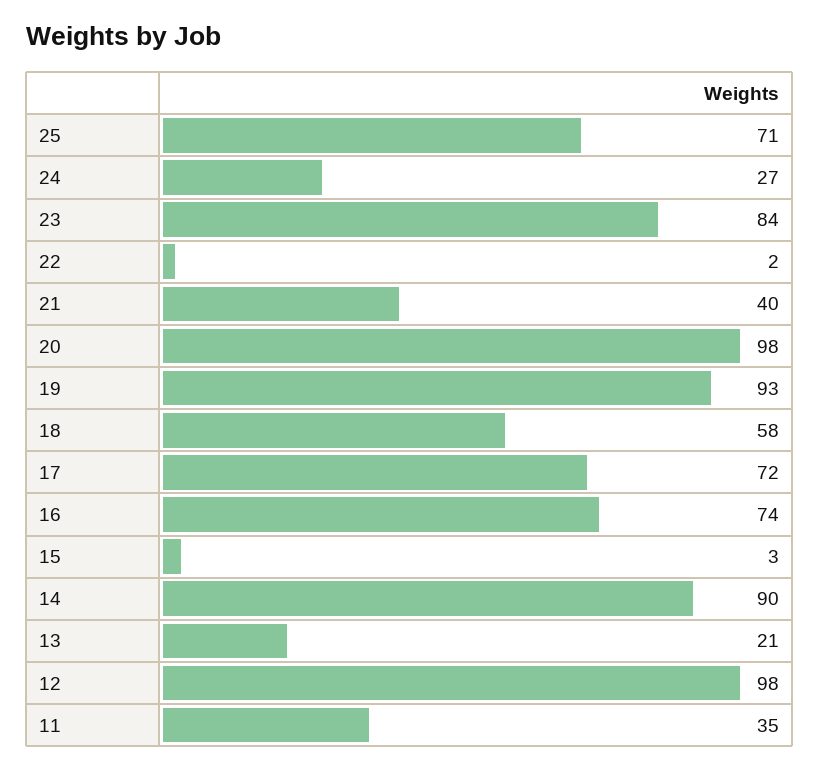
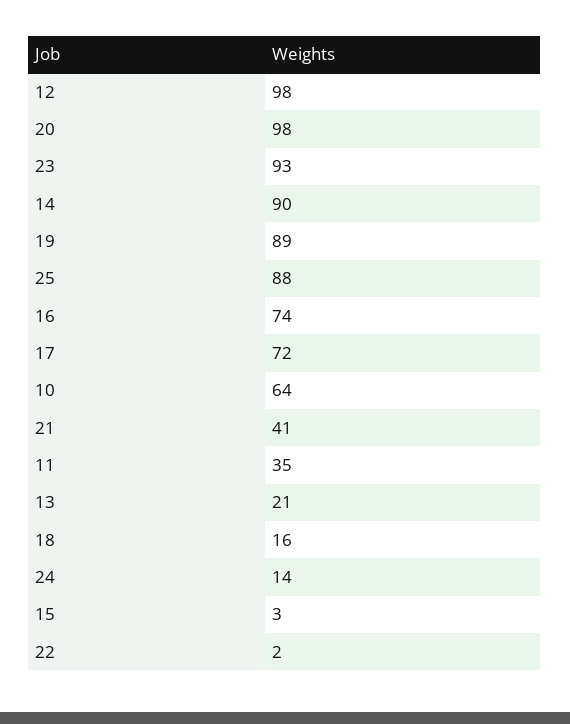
  {
-   "25": 71,
+   "25": 88,
-   "24": 27,
+   "24": 14,
-   "23": 84,
+   "23": 93,
    "22": 2,
-   "21": 40,
+   "21": 41,
    "20": 98,
-   "19": 93,
+   "19": 89,
-   "18": 58,
+   "18": 16,
    "17": 72,
    "16": 74,
    "15": 3,
    "14": 90,
    "13": 21,
    "12": 98,
-   "11": 35
+   "11": 35,
+   "10": 64
  }

